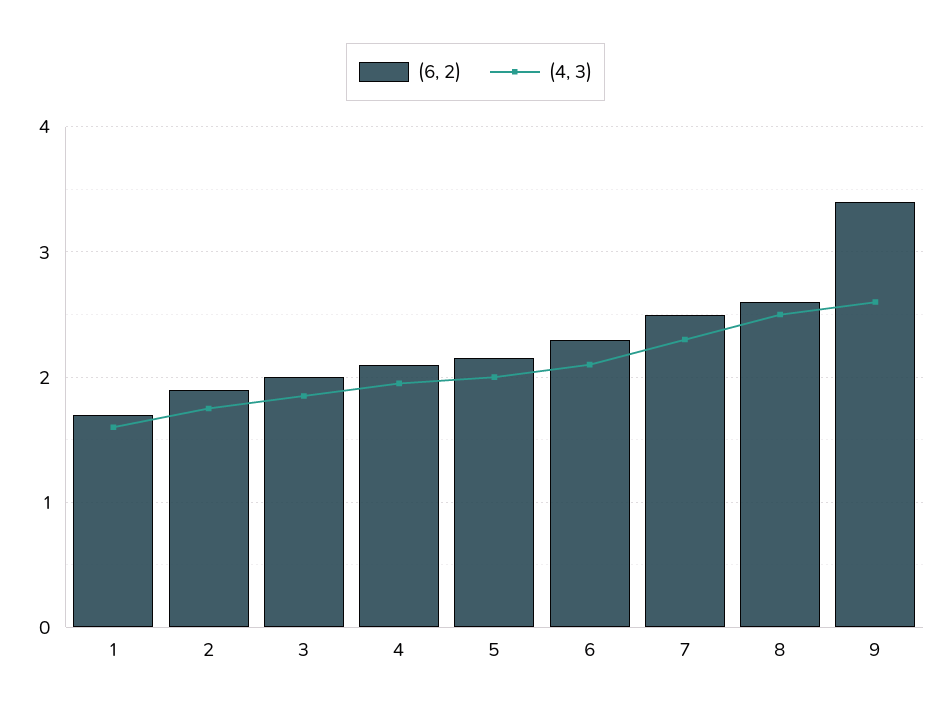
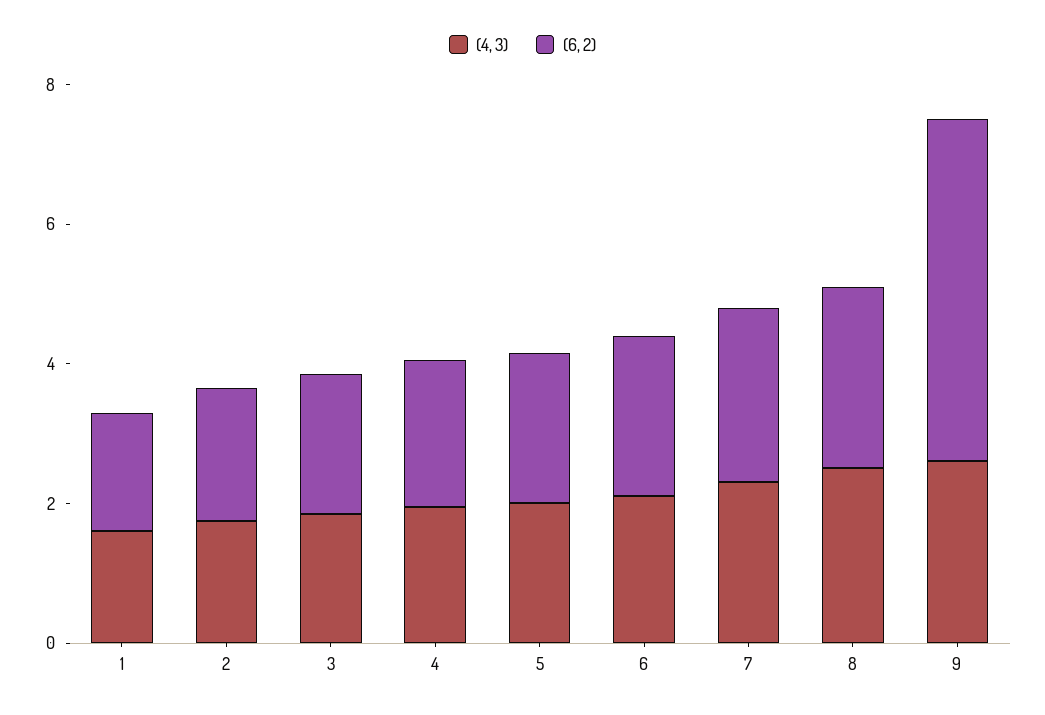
  {
    "(6, 2)": {
      "1": 1.7,
      "2": 1.9,
      "3": 2,
      "4": 2.1,
      "5": 2.2,
      "6": 2.3,
      "7": 2.5,
      "8": 2.6,
-     "9": 3.4
+     "9": 5
    },
    "(4, 3)": {
      "1": 1.6,
      "2": 1.8,
      "3": 1.9,
      "4": 2,
      "5": 2,
      "6": 2.1,
      "7": 2.3,
      "8": 2.5,
      "9": 2.6
    }
  }

